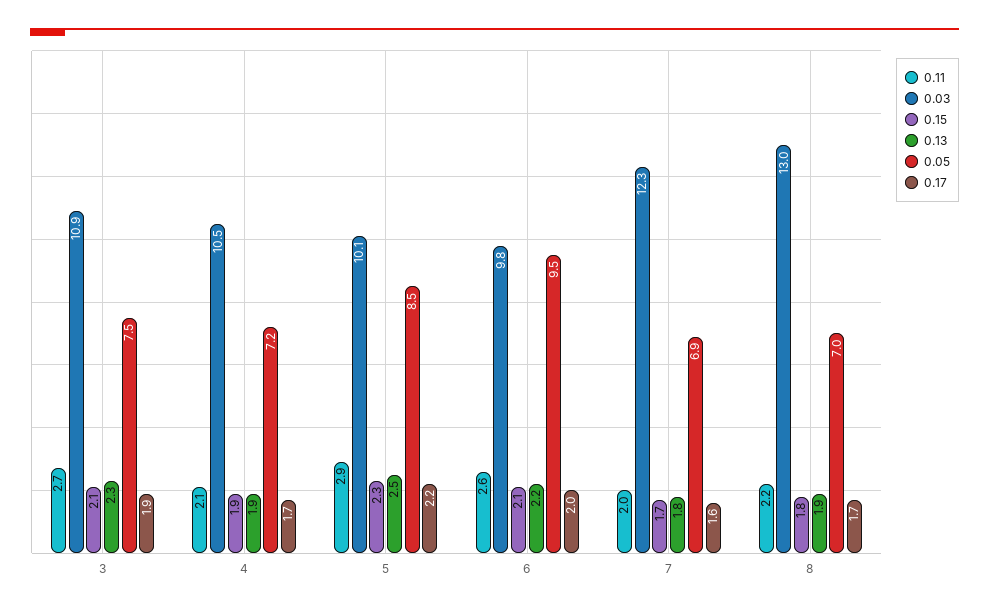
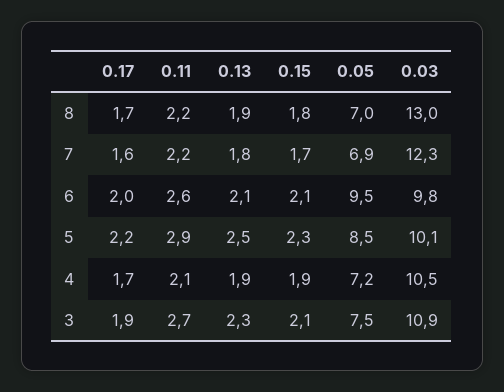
  {
    "0.11": {
      "3": 2.7,
      "4": 2.1,
      "5": 2.9,
      "6": 2.6,
-     "7": 2,
+     "7": 2.2,
      "8": 2.2
    },
    "0.03": {
      "3": 10.9,
      "4": 10.5,
      "5": 10.1,
      "6": 9.8,
      "7": 12.3,
      "8": 13
    },
    "0.15": {
      "3": 2.1,
      "4": 1.9,
      "5": 2.3,
      "6": 2.1,
      "7": 1.7,
      "8": 1.8
    },
    "0.13": {
      "3": 2.3,
      "4": 1.9,
      "5": 2.5,
-     "6": 2.2,
+     "6": 2.1,
      "7": 1.8,
      "8": 1.9
    },
    "0.05": {
      "3": 7.5,
      "4": 7.2,
      "5": 8.5,
      "6": 9.5,
      "7": 6.9,
      "8": 7
    },
    "0.17": {
      "3": 1.9,
      "4": 1.7,
      "5": 2.2,
      "6": 2,
      "7": 1.6,
      "8": 1.7
    }
  }

